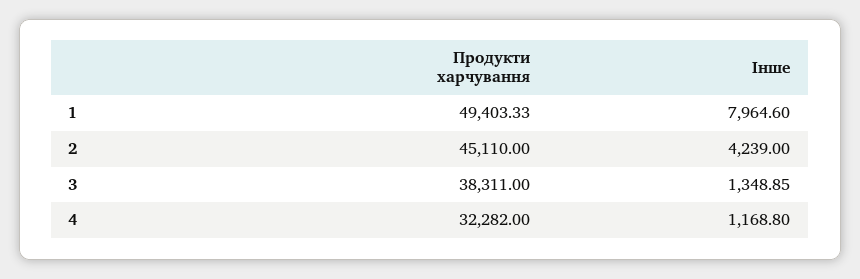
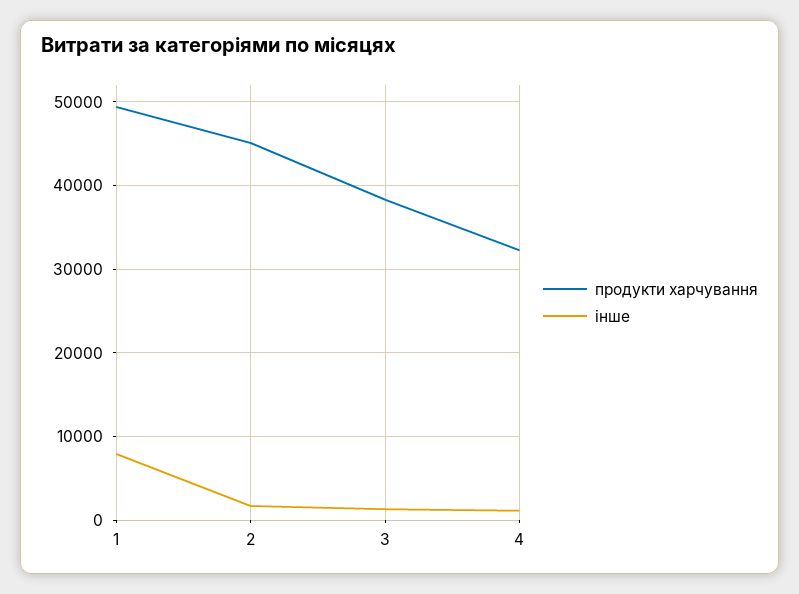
  {
    "Продукти харчування": {
      "1": 49403.33,
      "2": 45110,
      "3": 38311,
      "4": 32282
    },
    "Інше": {
      "1": 7964.6,
-     "2": 4239,
+     "2": 2000,
      "3": 1348.85,
      "4": 1168.8
    }
  }

